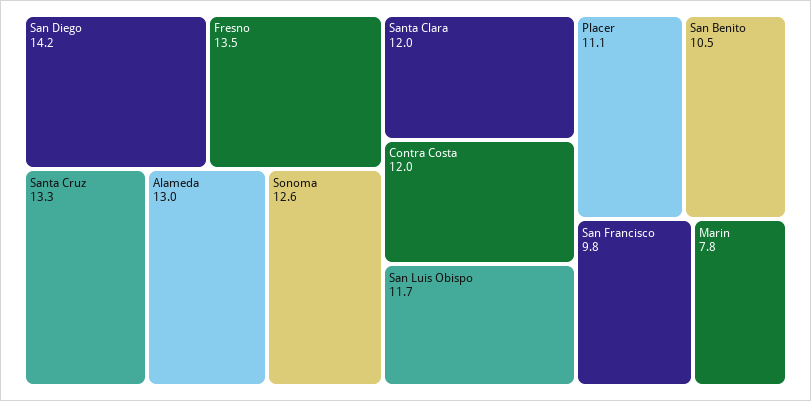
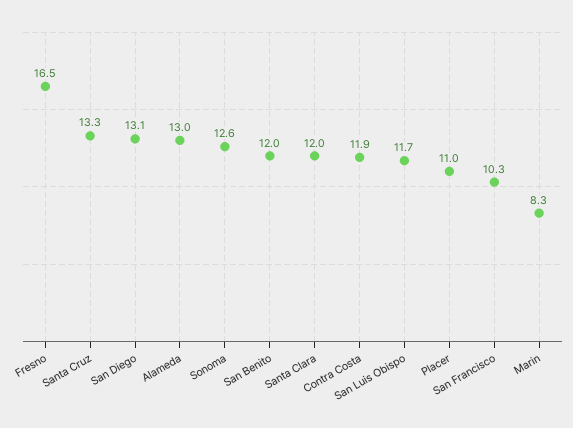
  {
-   "San Diego": 14.2,
+   "San Diego": 13.1,
-   "Fresno": 13.5,
+   "Fresno": 16.5,
    "Santa Cruz": 13.3,
    "Alameda": 13,
    "Sonoma": 12.6,
    "Santa Clara": 12,
-   "Contra Costa": 12,
+   "Contra Costa": 11.9,
    "San Luis Obispo": 11.7,
-   "Placer": 11.1,
+   "Placer": 11,
-   "San Benito": 10.5,
+   "San Benito": 12,
-   "San Francisco": 9.8,
+   "San Francisco": 10.3,
-   "Marin": 7.8
+   "Marin": 8.3
  }

